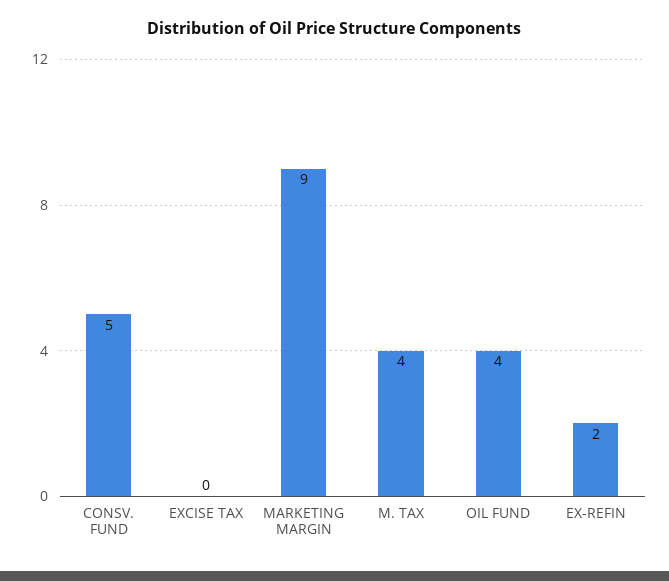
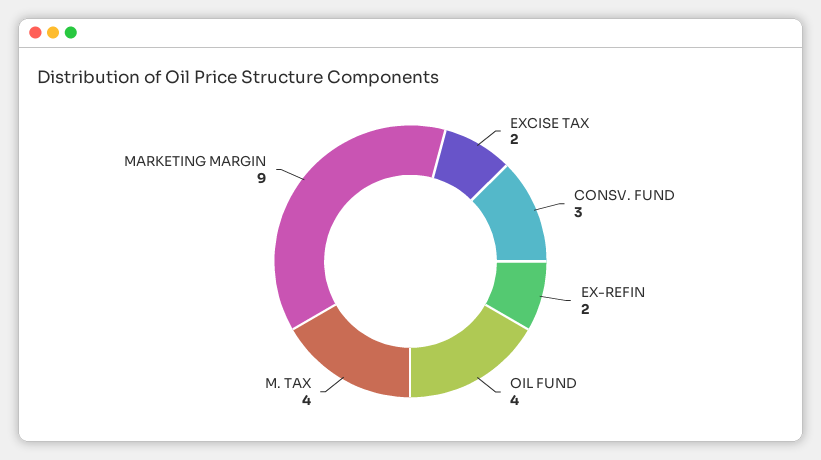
  {
-   "CONSV. FUND": 5,
+   "CONSV. FUND": 3,
-   "EXCISE TAX": 0,
+   "EXCISE TAX": 2,
    "MARKETING MARGIN": 9,
    "M. TAX": 4,
    "OIL FUND": 4,
    "EX-REFIN": 2
  }

